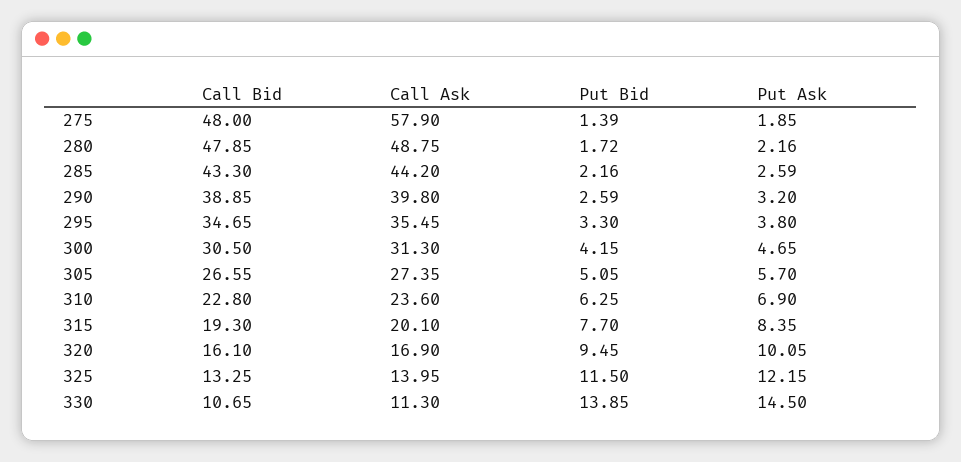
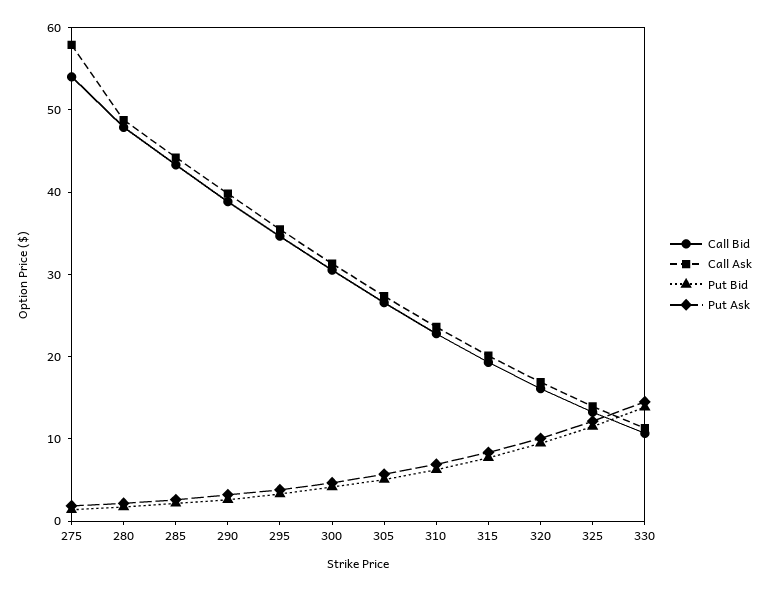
  {
    "Call Bid": {
-     "275": 48,
+     "275": 54,
      "280": 47.85,
      "285": 43.3,
      "290": 38.85,
      "295": 34.65,
      "300": 30.5,
      "305": 26.55,
      "310": 22.8,
      "315": 19.3,
      "320": 16.1,
      "325": 13.25,
      "330": 10.65
    },
    "Call Ask": {
      "275": 57.9,
      "280": 48.75,
      "285": 44.2,
      "290": 39.8,
      "295": 35.45,
      "300": 31.3,
      "305": 27.35,
      "310": 23.6,
      "315": 20.1,
      "320": 16.9,
      "325": 13.95,
      "330": 11.3
    },
    "Put Bid": {
      "275": 1.39,
      "280": 1.72,
      "285": 2.16,
      "290": 2.59,
      "295": 3.3,
      "300": 4.15,
      "305": 5.05,
      "310": 6.25,
      "315": 7.7,
      "320": 9.45,
      "325": 11.5,
      "330": 13.85
    },
    "Put Ask": {
      "275": 1.85,
      "280": 2.16,
      "285": 2.59,
      "290": 3.2,
      "295": 3.8,
      "300": 4.65,
      "305": 5.7,
      "310": 6.9,
      "315": 8.35,
      "320": 10.05,
      "325": 12.15,
      "330": 14.5
    }
  }

